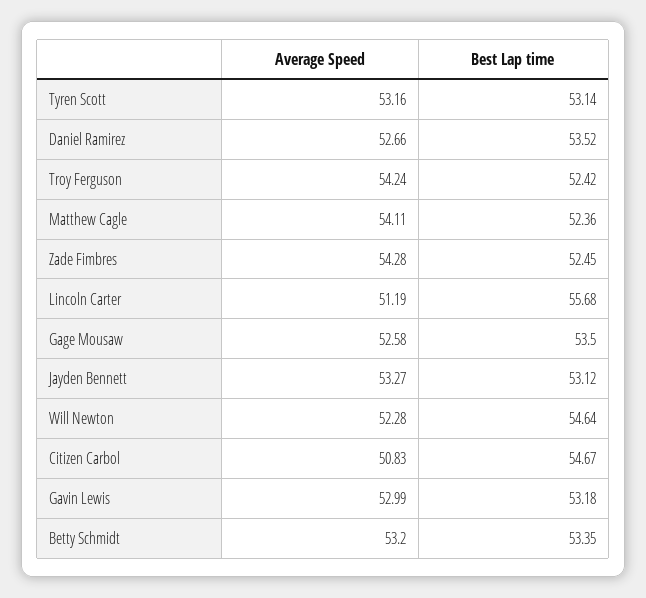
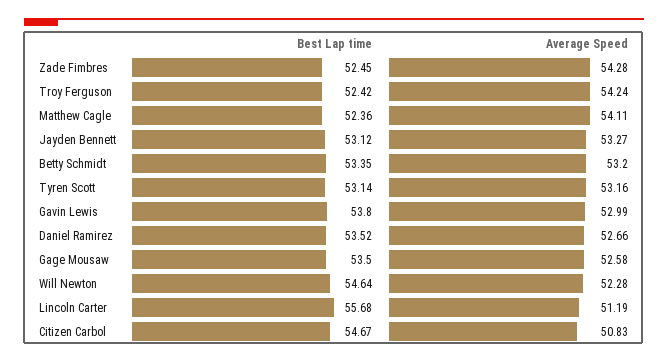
  {
    "Average Speed": {
      "Tyren Scott": 53.16,
      "Daniel Ramirez": 52.66,
      "Troy Ferguson": 54.24,
      "Matthew Cagle": 54.11,
      "Zade Fimbres": 54.28,
      "Lincoln Carter": 51.19,
      "Gage Mousaw": 52.58,
      "Jayden Bennett": 53.27,
      "Will Newton": 52.28,
      "Citizen Carbol": 50.83,
      "Gavin Lewis": 52.99,
      "Betty Schmidt": 53.2
    },
    "Best Lap time": {
      "Tyren Scott": 53.14,
      "Daniel Ramirez": 53.52,
      "Troy Ferguson": 52.42,
      "Matthew Cagle": 52.36,
      "Zade Fimbres": 52.45,
      "Lincoln Carter": 55.68,
      "Gage Mousaw": 53.5,
      "Jayden Bennett": 53.12,
      "Will Newton": 54.64,
      "Citizen Carbol": 54.67,
-     "Gavin Lewis": 53.18,
+     "Gavin Lewis": 53.8,
      "Betty Schmidt": 53.35
    }
  }

